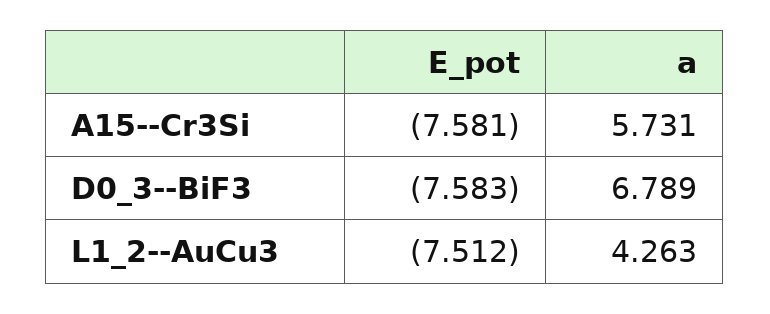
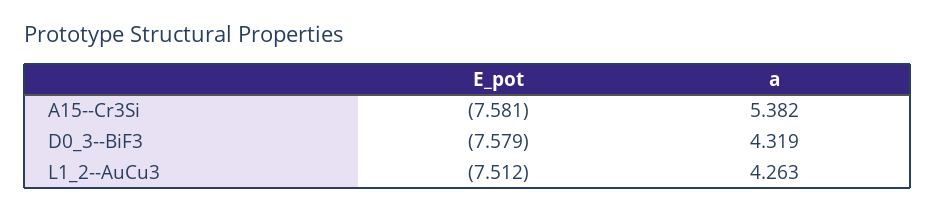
  {
    "E_pot": {
      "A15--Cr3Si": -7.581,
-     "D0_3--BiF3": -7.583,
+     "D0_3--BiF3": -7.579,
      "L1_2--AuCu3": -7.512
    },
    "a": {
-     "A15--Cr3Si": 5.731,
+     "A15--Cr3Si": 5.382,
-     "D0_3--BiF3": 6.789,
+     "D0_3--BiF3": 4.319,
      "L1_2--AuCu3": 4.263
    }
  }

